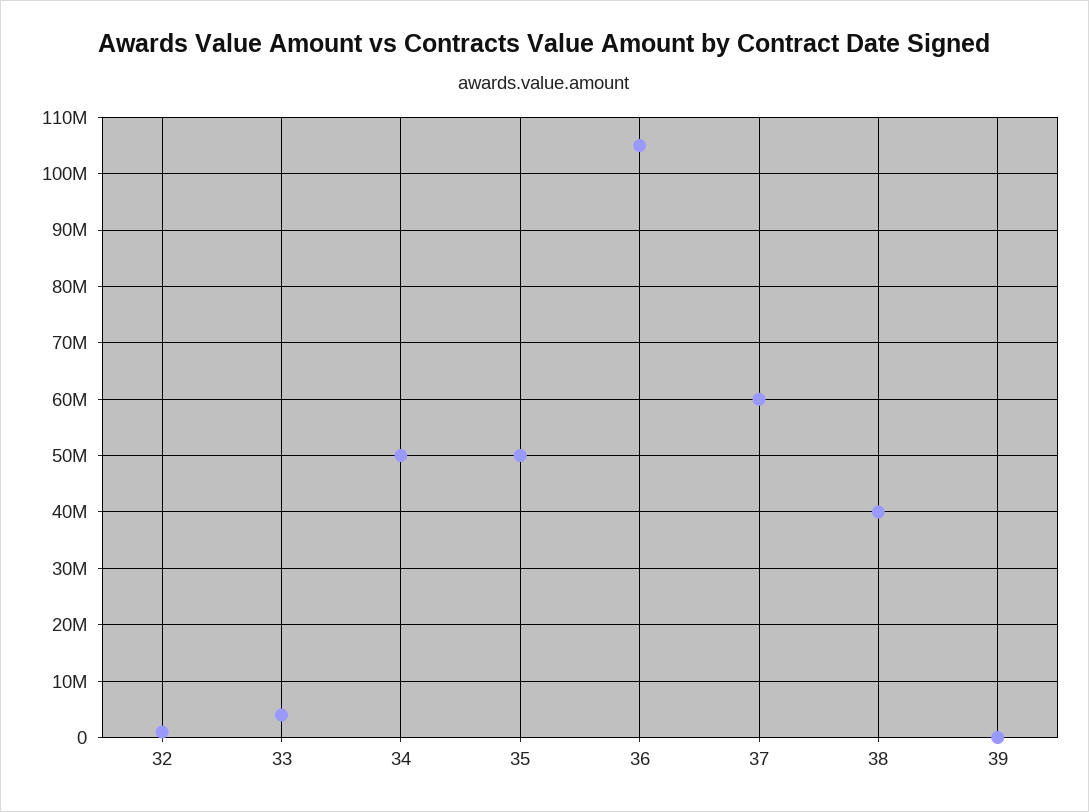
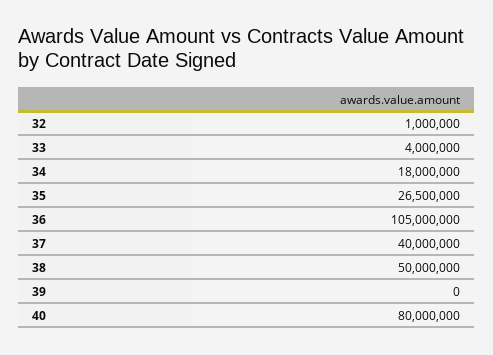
  {
    "32": 1000000,
    "33": 4000000,
-   "34": 50000000,
+   "34": 18000000,
-   "35": 50000000,
+   "35": 26500000,
    "36": 105000000,
-   "37": 60000000,
+   "37": 40000000,
-   "38": 40000000,
+   "38": 50000000,
-   "39": 0
+   "39": 0,
+   "40": 80000000
  }

